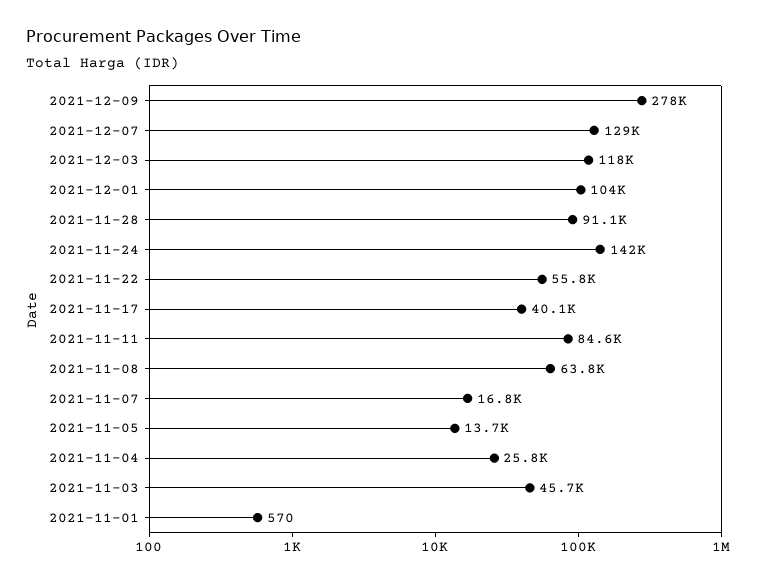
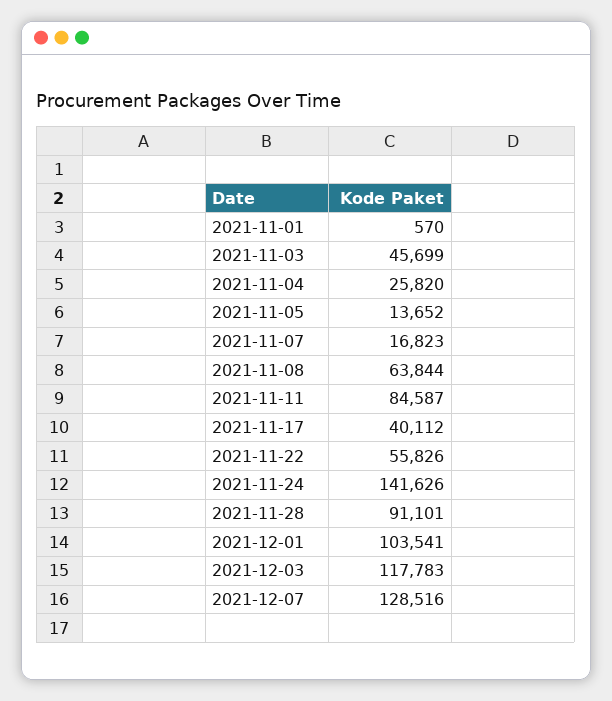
  {
-   "2021-12-09": 278000,
    "2021-12-07": 128516,
    "2021-12-03": 117783,
    "2021-12-01": 103541,
    "2021-11-28": 91101,
    "2021-11-24": 141626,
    "2021-11-22": 55826,
    "2021-11-17": 40112,
    "2021-11-11": 84587,
    "2021-11-08": 63844,
    "2021-11-07": 16823,
    "2021-11-05": 13652,
    "2021-11-04": 25820,
    "2021-11-03": 45699,
    "2021-11-01": 570
  }

